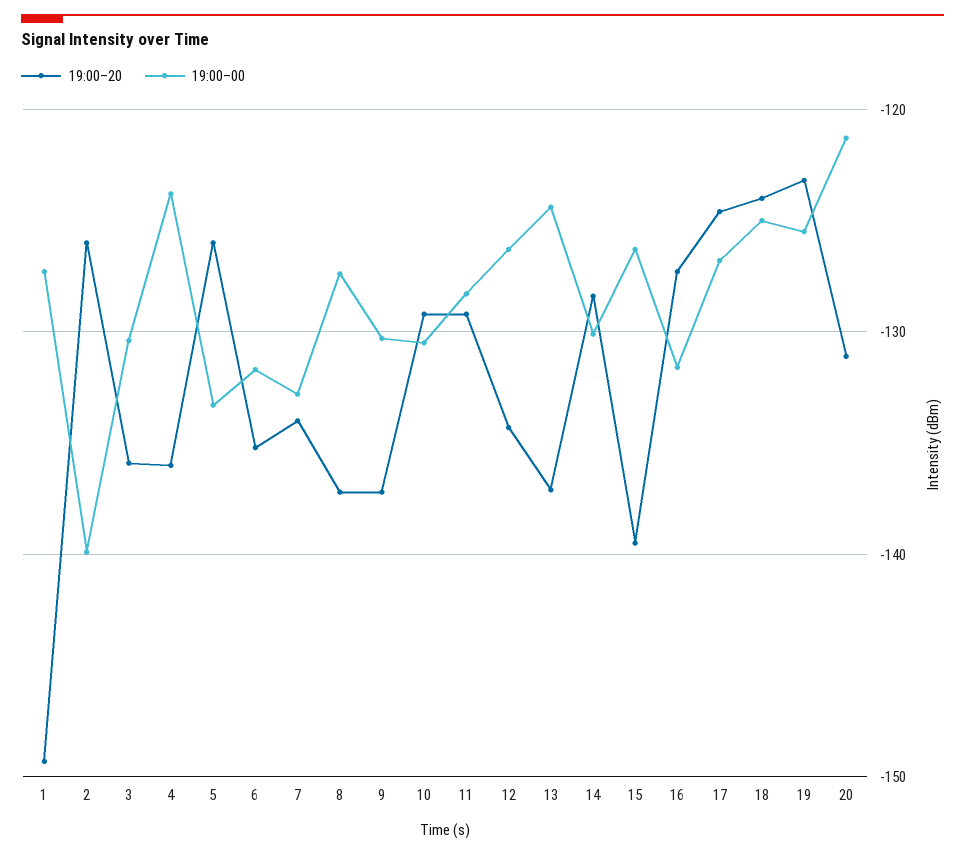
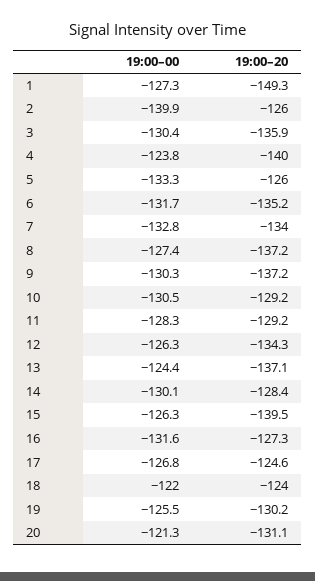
  {
    "19:00–20": {
      "1": -149.3,
      "2": -126,
      "3": -135.9,
-     "4": -136,
+     "4": -140,
      "5": -126,
      "6": -135.2,
      "7": -134,
      "8": -137.2,
      "9": -137.2,
      "10": -129.2,
      "11": -129.2,
      "12": -134.3,
      "13": -137.1,
      "14": -128.4,
      "15": -139.5,
      "16": -127.3,
      "17": -124.6,
      "18": -124,
-     "19": -123,
+     "19": -130.2,
      "20": -131.1
    },
    "19:00–00": {
      "1": -127.3,
      "2": -139.9,
      "3": -130.4,
      "4": -123.8,
      "5": -133.3,
      "6": -131.7,
      "7": -132.8,
      "8": -127.4,
      "9": -130.3,
      "10": -130.5,
      "11": -128.3,
      "12": -126.3,
      "13": -124.4,
      "14": -130.1,
      "15": -126.3,
      "16": -131.6,
      "17": -126.8,
-     "18": -125,
+     "18": -122,
      "19": -125.5,
      "20": -121.3
    }
  }

